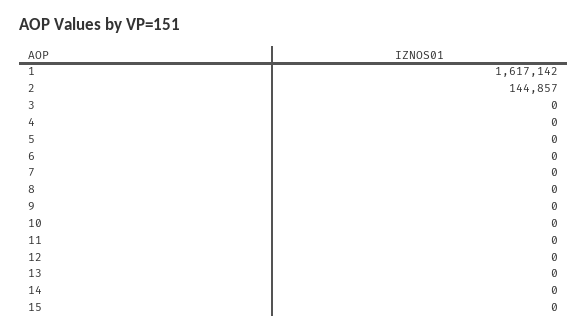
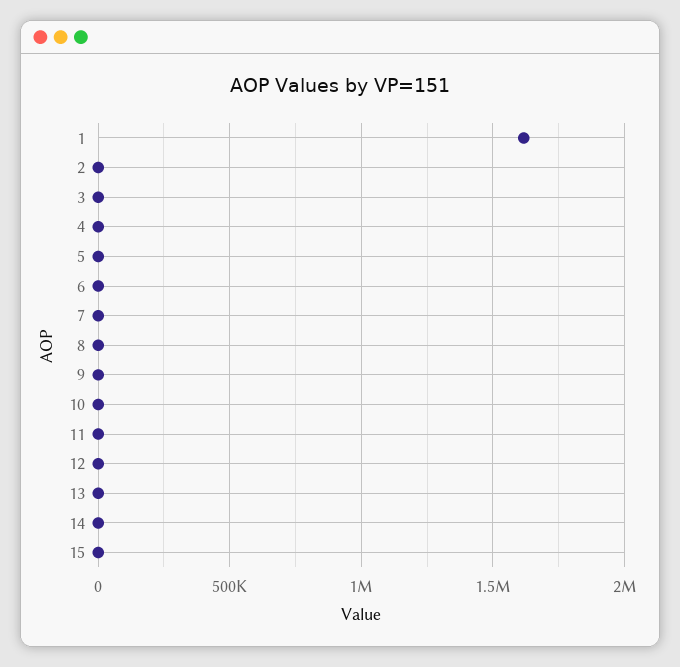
  {
    "1": 1617142,
-   "2": 144857,
+   "2": 0,
    "3": 0,
    "4": 0,
    "5": 0,
    "6": 0,
    "7": 0,
    "8": 0,
    "9": 0,
    "10": 0,
    "11": 0,
    "12": 0,
    "13": 0,
    "14": 0,
    "15": 0
  }

